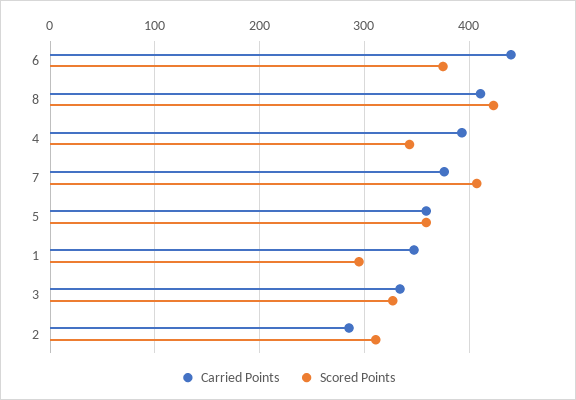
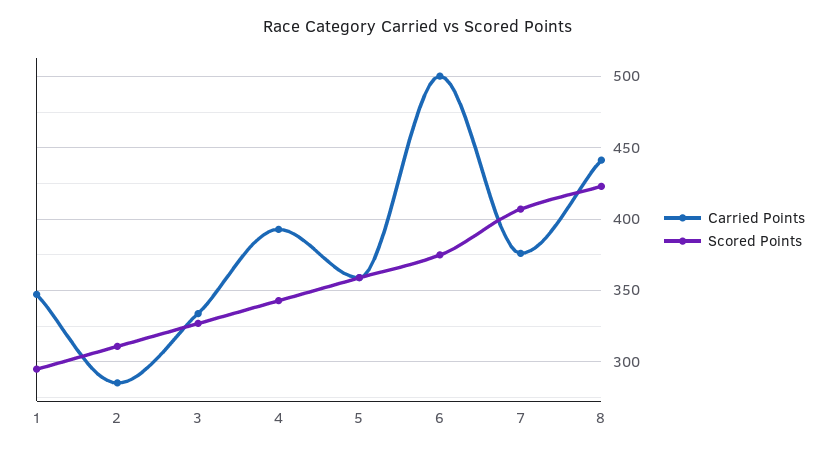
  {
    "Carried Points": {
-     "6": 440,
+     "6": 500,
-     "8": 410,
+     "8": 440,
      "4": 395,
      "7": 375,
      "5": 360,
      "1": 345,
      "3": 335,
      "2": 285
    },
    "Scored Points": {
      "6": 375,
      "8": 425,
      "4": 345,
      "7": 405,
      "5": 360,
      "1": 295,
      "3": 325,
      "2": 310
    }
  }

